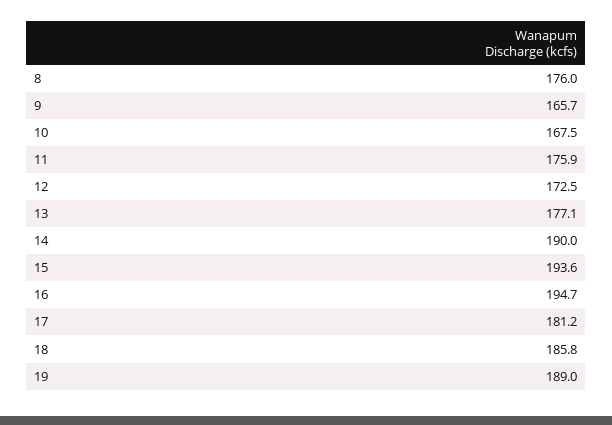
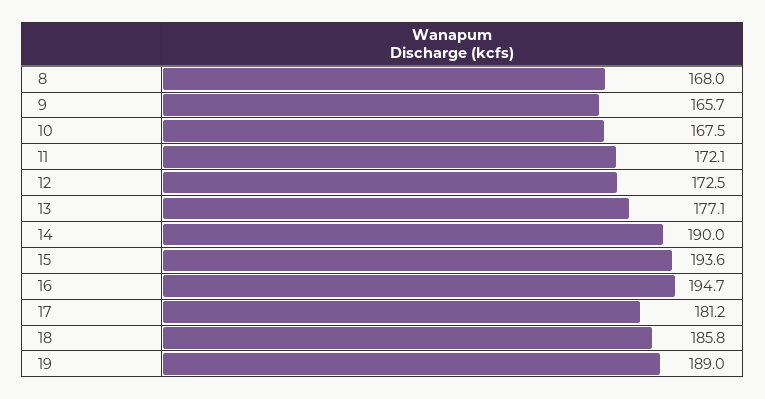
  {
-   "8": 176,
+   "8": 168,
    "9": 165.7,
    "10": 167.5,
-   "11": 175.9,
+   "11": 172.1,
    "12": 172.5,
    "13": 177.1,
    "14": 190,
    "15": 193.6,
    "16": 194.7,
    "17": 181.2,
    "18": 185.8,
    "19": 189
  }

